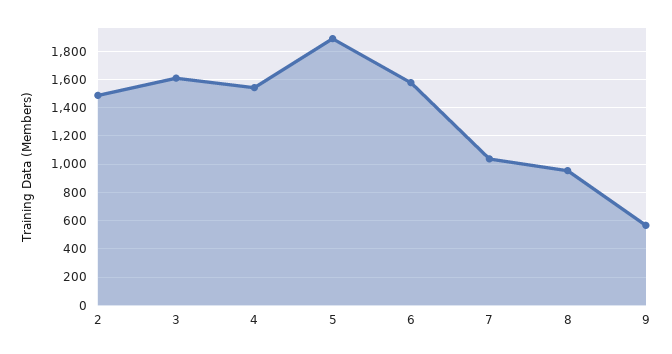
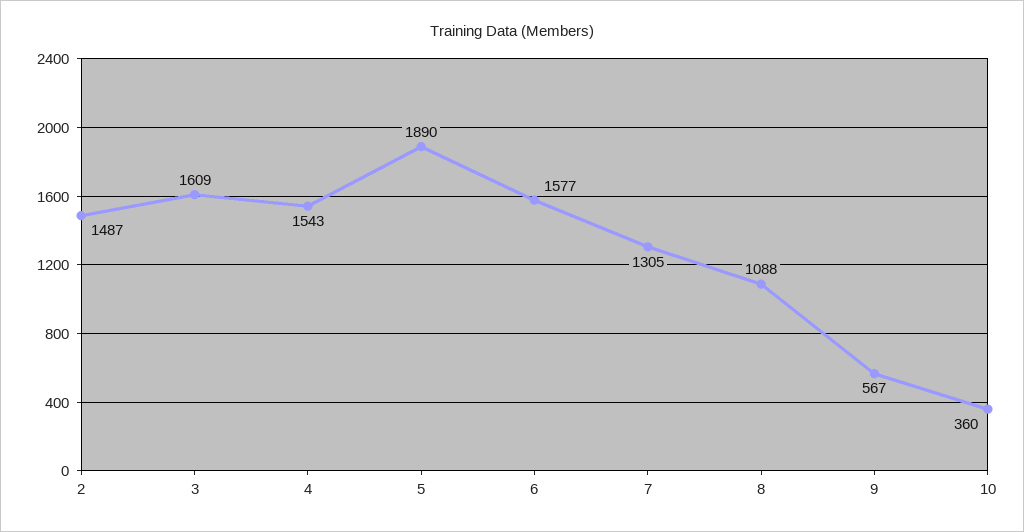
  {
    "2": 1487,
    "3": 1609,
    "4": 1543,
    "5": 1890,
    "6": 1577,
-   "7": 1050,
+   "7": 1305,
-   "8": 950,
+   "8": 1088,
-   "9": 567
+   "9": 567,
+   "10": 360
  }

